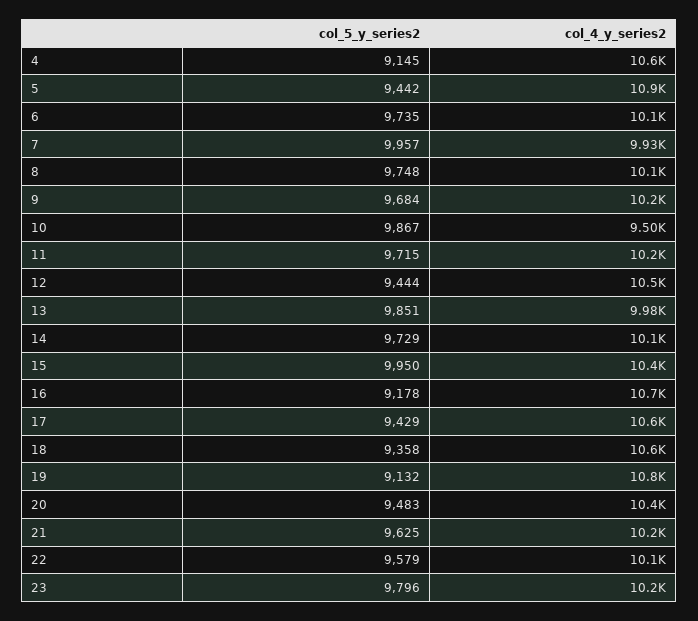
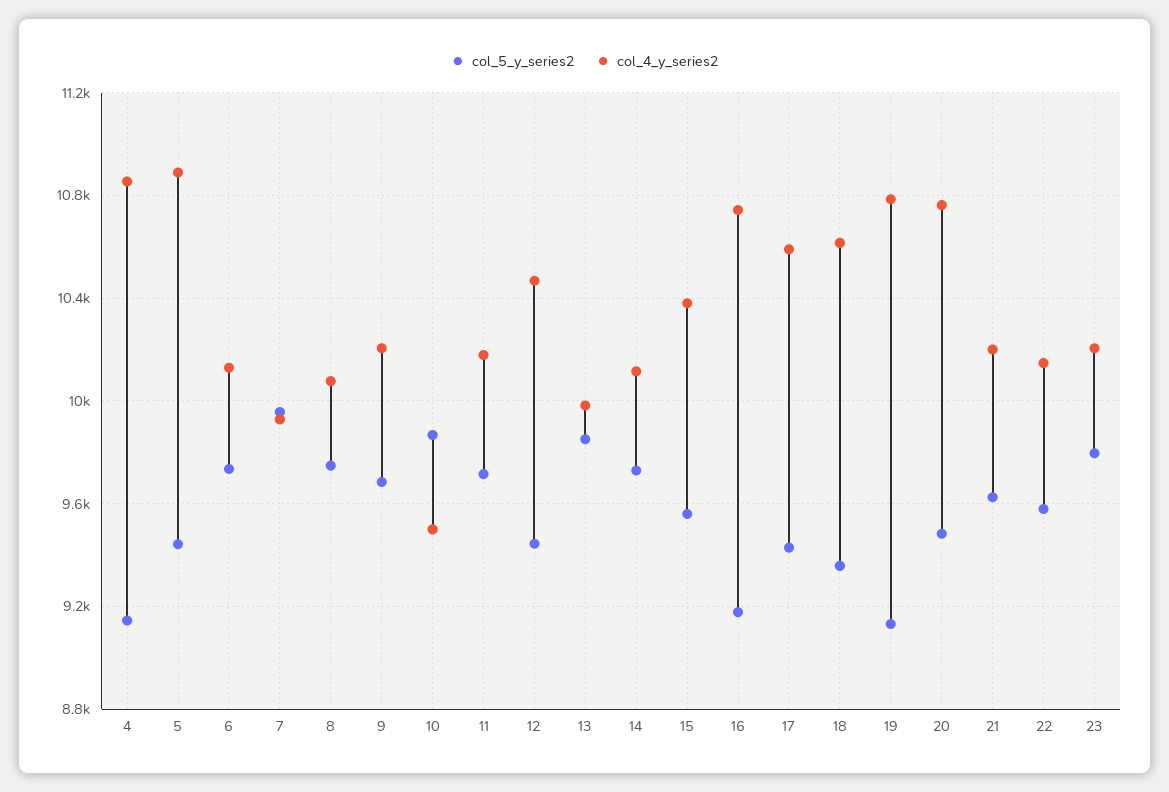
  {
    "col_5_y_series2": {
      "4": 9145,
      "5": 9442,
      "6": 9735,
      "7": 9957,
      "8": 9748,
      "9": 9684,
      "10": 9867,
      "11": 9715,
      "12": 9444,
      "13": 9851,
      "14": 9729,
-     "15": 9950,
+     "15": 9550,
      "16": 9178,
      "17": 9429,
      "18": 9358,
      "19": 9132,
      "20": 9483,
      "21": 9625,
      "22": 9579,
      "23": 9796
    },
    "col_4_y_series2": {
-     "4": 10600,
+     "4": 10850,
      "5": 10900,
      "6": 10100,
      "7": 9930,
      "8": 10100,
      "9": 10200,
      "10": 9500,
      "11": 10200,
      "12": 10500,
      "13": 9980,
      "14": 10100,
      "15": 10400,
      "16": 10700,
      "17": 10600,
      "18": 10600,
      "19": 10800,
-     "20": 10400,
+     "20": 10750,
      "21": 10200,
      "22": 10100,
      "23": 10200
    }
  }

